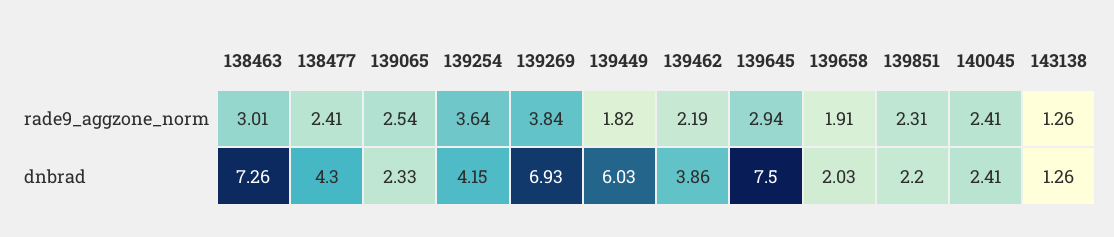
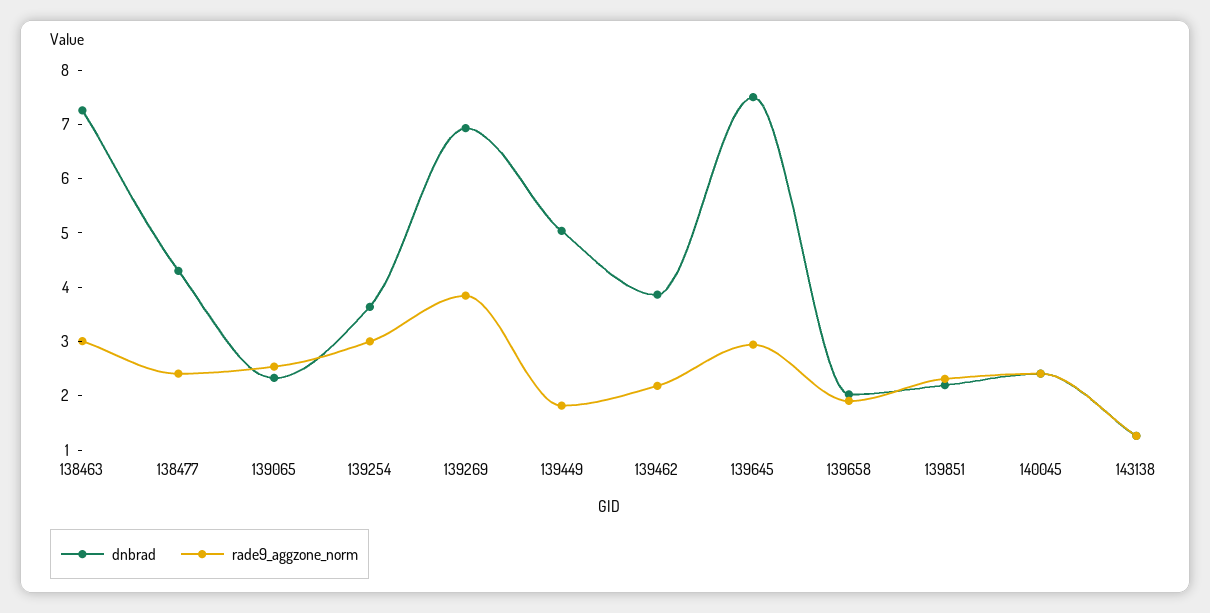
  {
    "rade9_aggzone_norm": {
      "138463": 3.01,
      "138477": 2.41,
      "139065": 2.54,
-     "139254": 3.64,
+     "139254": 3,
      "139269": 3.84,
      "139449": 1.82,
      "139462": 2.19,
      "139645": 2.94,
      "139658": 1.91,
      "139851": 2.31,
      "140045": 2.41,
      "143138": 1.26
    },
    "dnbrad": {
      "138463": 7.26,
      "138477": 4.3,
      "139065": 2.33,
-     "139254": 4.15,
+     "139254": 3.6,
      "139269": 6.93,
-     "139449": 6.03,
+     "139449": 5,
      "139462": 3.86,
      "139645": 7.5,
      "139658": 2.03,
      "139851": 2.2,
      "140045": 2.41,
      "143138": 1.26
    }
  }

